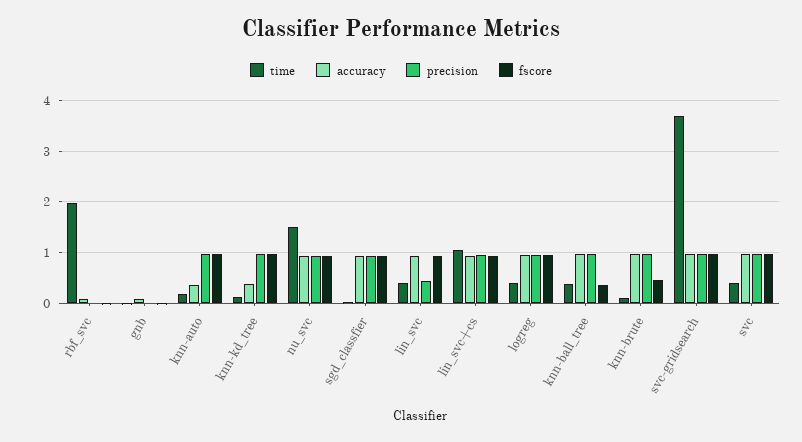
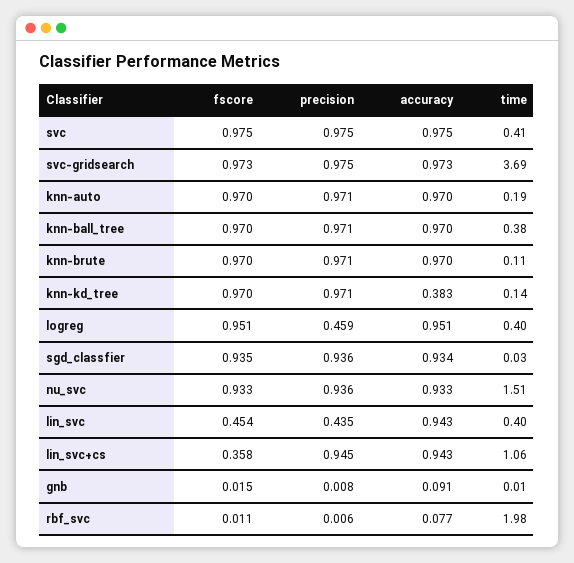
  {
    "time": {
      "rbf_svc": 1.98,
      "gnb": 0.01,
      "knn-auto": 0.19,
      "knn-kd_tree": 0.14,
      "nu_svc": 1.51,
      "sgd_classfier": 0.03,
      "lin_svc": 0.4,
      "lin_svc+cs": 1.06,
      "logreg": 0.4,
      "knn-ball_tree": 0.38,
      "knn-brute": 0.11,
      "svc-gridsearch": 3.69,
      "svc": 0.41
    },
    "accuracy": {
      "rbf_svc": 0.077,
      "gnb": 0.091,
-     "knn-auto": 0.4,
+     "knn-auto": 0.97,
      "knn-kd_tree": 0.383,
      "nu_svc": 0.933,
      "sgd_classfier": 0.934,
      "lin_svc": 0.943,
      "lin_svc+cs": 0.943,
      "logreg": 0.951,
      "knn-ball_tree": 0.97,
      "knn-brute": 0.97,
      "svc-gridsearch": 0.973,
      "svc": 0.975
    },
    "precision": {
      "rbf_svc": 0.006,
      "gnb": 0.008,
      "knn-auto": 0.971,
      "knn-kd_tree": 0.971,
      "nu_svc": 0.936,
      "sgd_classfier": 0.936,
      "lin_svc": 0.435,
      "lin_svc+cs": 0.945,
-     "logreg": 1,
+     "logreg": 0.459,
      "knn-ball_tree": 0.971,
      "knn-brute": 0.971,
      "svc-gridsearch": 0.975,
      "svc": 0.975
    },
    "fscore": {
      "rbf_svc": 0.011,
      "gnb": 0.015,
      "knn-auto": 0.97,
      "knn-kd_tree": 0.97,
      "nu_svc": 0.933,
      "sgd_classfier": 0.935,
-     "lin_svc": 1,
+     "lin_svc": 0.454,
-     "lin_svc+cs": 1,
+     "lin_svc+cs": 0.358,
      "logreg": 0.951,
-     "knn-ball_tree": 0.4,
+     "knn-ball_tree": 0.97,
-     "knn-brute": 0.4,
+     "knn-brute": 0.97,
      "svc-gridsearch": 0.973,
      "svc": 0.975
    }
  }

